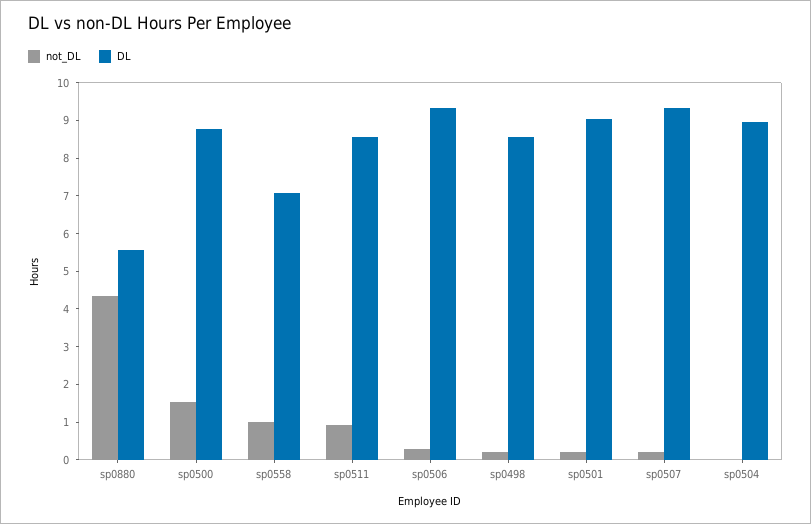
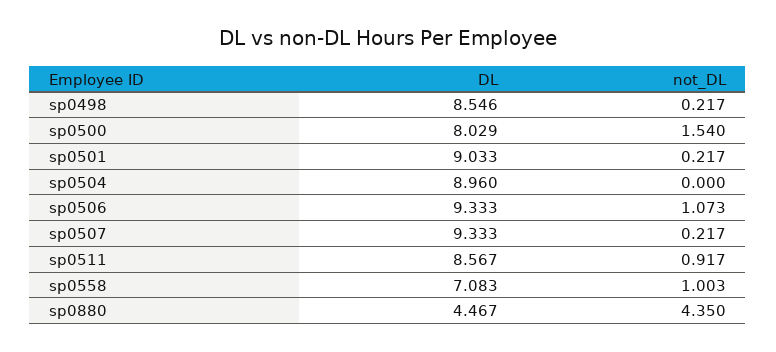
  {
    "not_DL": {
      "sp0880": 4.35,
      "sp0500": 1.54,
      "sp0558": 1.003,
      "sp0511": 0.917,
-     "sp0506": 0.25,
+     "sp0506": 1.073,
      "sp0498": 0.217,
      "sp0501": 0.217,
      "sp0507": 0.217,
      "sp0504": 0
    },
    "DL": {
-     "sp0880": 5.5,
+     "sp0880": 4.467,
-     "sp0500": 8.75,
+     "sp0500": 8.029,
      "sp0558": 7.083,
      "sp0511": 8.567,
      "sp0506": 9.333,
      "sp0498": 8.546,
      "sp0501": 9.033,
      "sp0507": 9.333,
      "sp0504": 8.96
    }
  }

